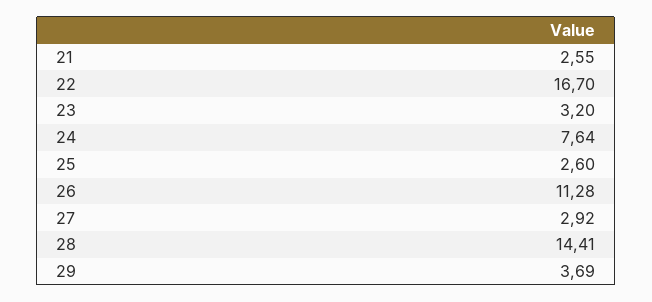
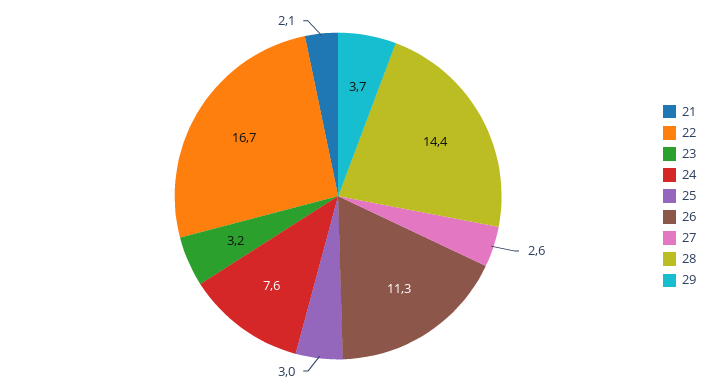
  {
-   "21": 2.55,
+   "21": 2.1,
    "22": 16.7,
    "23": 3.2,
    "24": 7.64,
-   "25": 2.6,
+   "25": 3,
    "26": 11.28,
-   "27": 2.92,
+   "27": 2.6,
    "28": 14.41,
    "29": 3.69
  }

